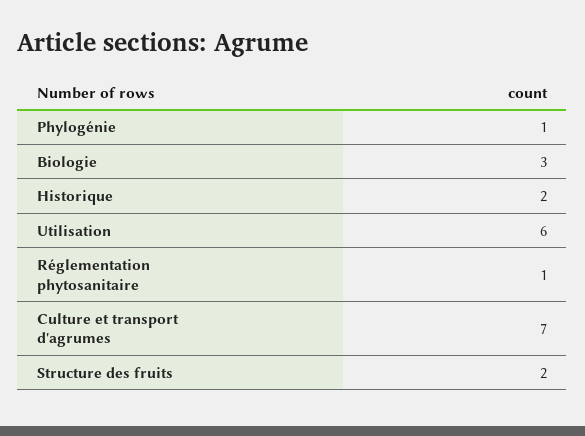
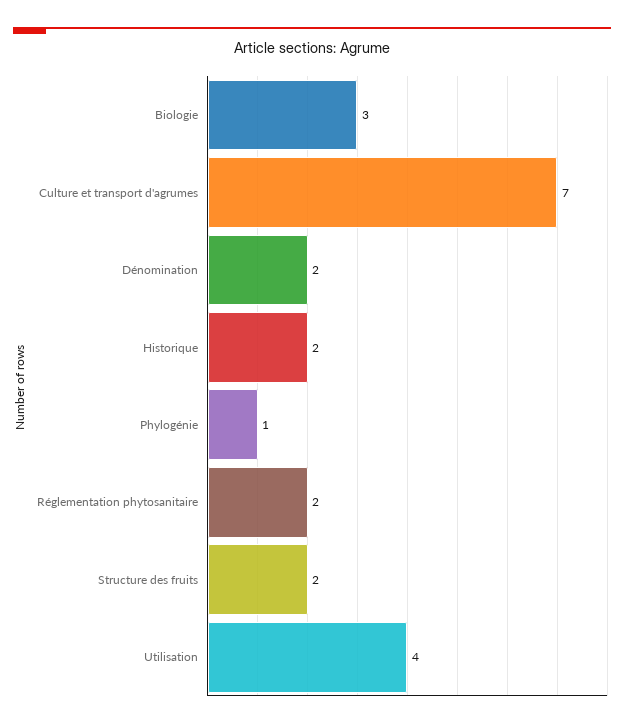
  {
    "Phylogénie": 1,
    "Biologie": 3,
    "Historique": 2,
-   "Utilisation": 6,
+   "Utilisation": 4,
-   "Réglementation phytosanitaire": 1,
+   "Réglementation phytosanitaire": 2,
    "Culture et transport d'agrumes": 7,
-   "Structure des fruits": 2
+   "Structure des fruits": 2,
+   "Dénomination": 2
  }

